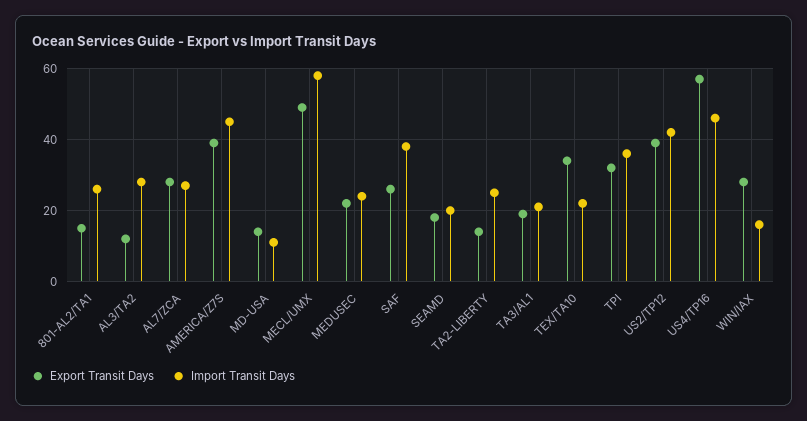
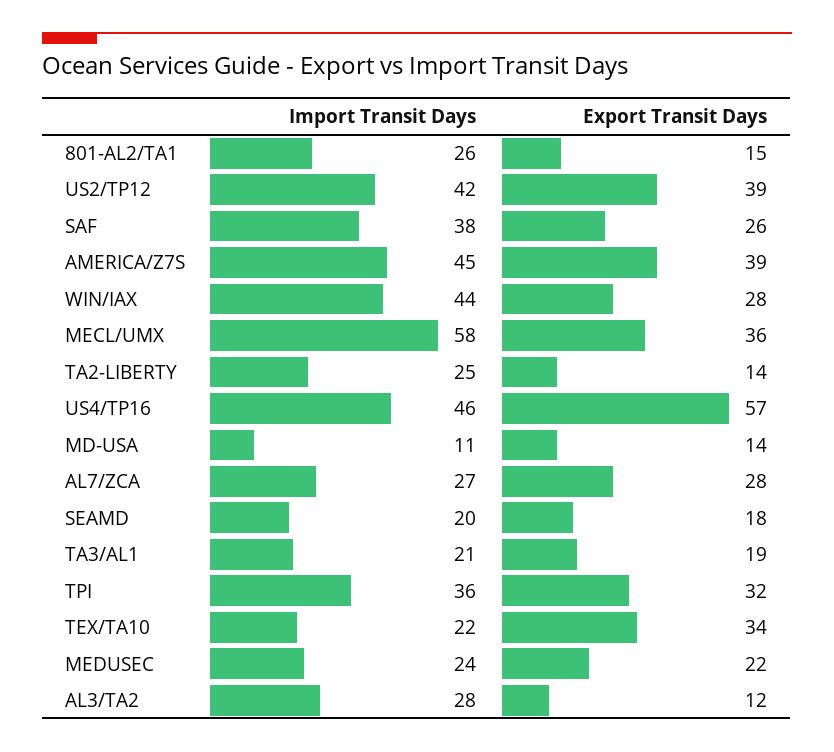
  {
    "Export Transit Days": {
      "801-AL2/TA1": 15,
      "AL3/TA2": 12,
      "AL7/ZCA": 28,
      "AMERICA/Z7S": 39,
      "MD-USA": 14,
-     "MECL/UMX": 50,
+     "MECL/UMX": 36,
      "MEDUSEC": 22,
      "SAF": 26,
      "SEAMD": 18,
      "TA2-LIBERTY": 14,
      "TA3/AL1": 19,
      "TEX/TA10": 34,
      "TPI": 32,
      "US2/TP12": 39,
      "US4/TP16": 57,
      "WIN/IAX": 28
    },
    "Import Transit Days": {
      "801-AL2/TA1": 26,
      "AL3/TA2": 28,
      "AL7/ZCA": 27,
      "AMERICA/Z7S": 45,
      "MD-USA": 11,
      "MECL/UMX": 58,
      "MEDUSEC": 24,
      "SAF": 38,
      "SEAMD": 20,
      "TA2-LIBERTY": 25,
      "TA3/AL1": 21,
      "TEX/TA10": 22,
      "TPI": 36,
      "US2/TP12": 42,
      "US4/TP16": 46,
-     "WIN/IAX": 15
+     "WIN/IAX": 44
    }
  }

